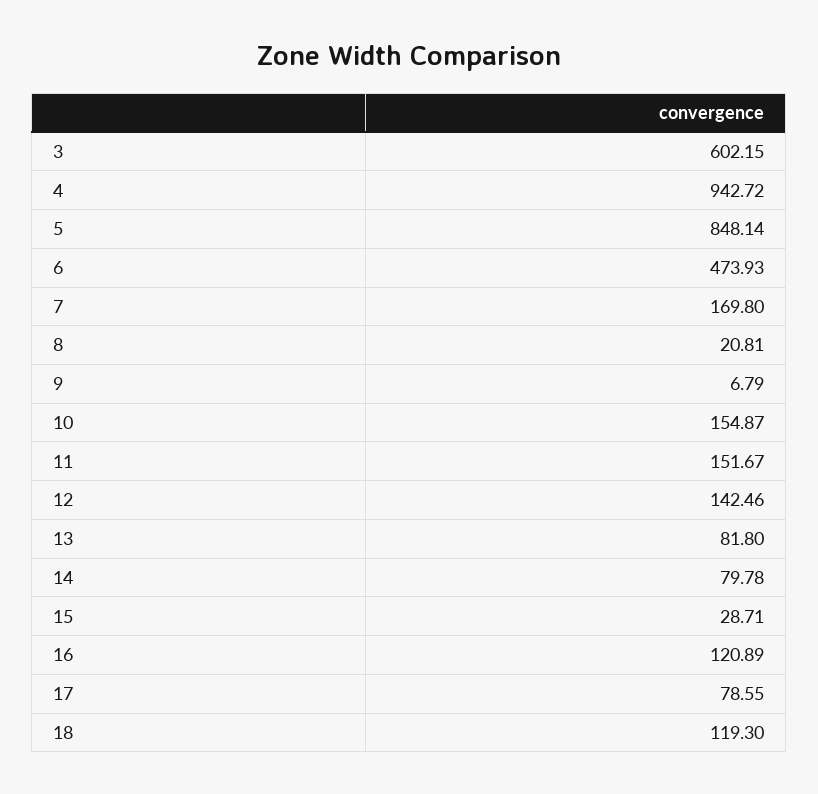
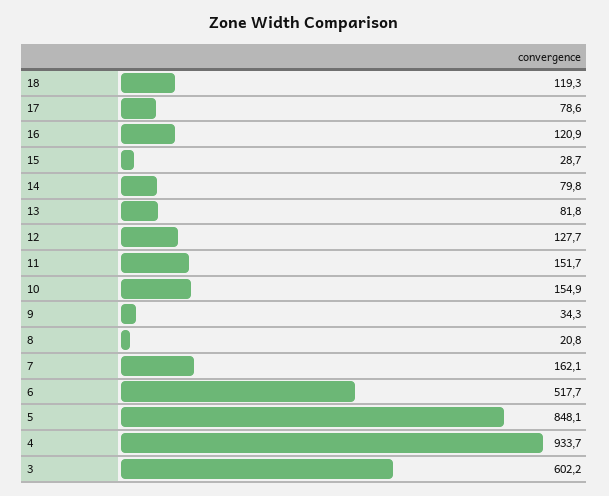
  {
    "3": 602.15,
-   "4": 942.72,
+   "4": 933.7,
    "5": 848.14,
-   "6": 473.93,
+   "6": 517.7,
-   "7": 169.8,
+   "7": 162.1,
    "8": 20.81,
-   "9": 6.79,
+   "9": 34.3,
    "10": 154.87,
    "11": 151.67,
-   "12": 142.46,
+   "12": 127.7,
    "13": 81.8,
    "14": 79.78,
    "15": 28.71,
    "16": 120.89,
    "17": 78.55,
    "18": 119.3
  }

